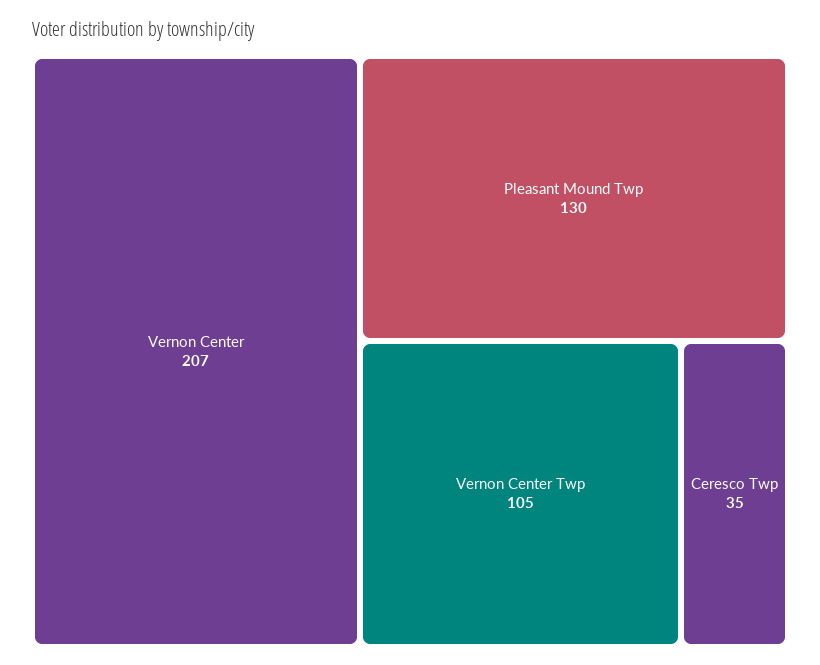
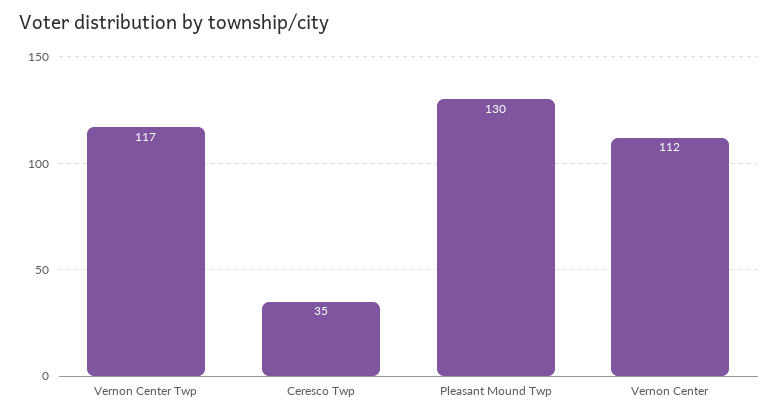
  {
-   "Vernon Center": 207,
+   "Vernon Center": 112,
    "Pleasant Mound Twp": 130,
-   "Vernon Center Twp": 105,
+   "Vernon Center Twp": 117,
    "Ceresco Twp": 35
  }

